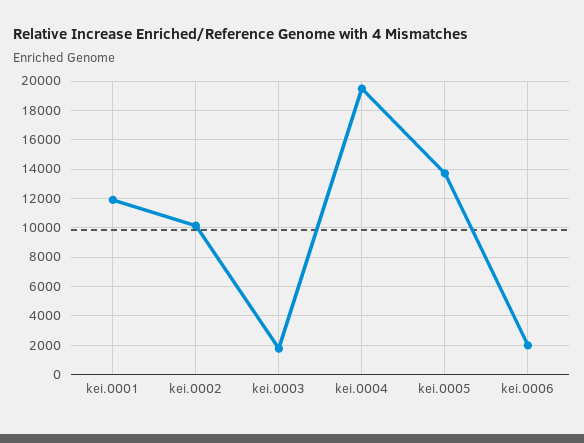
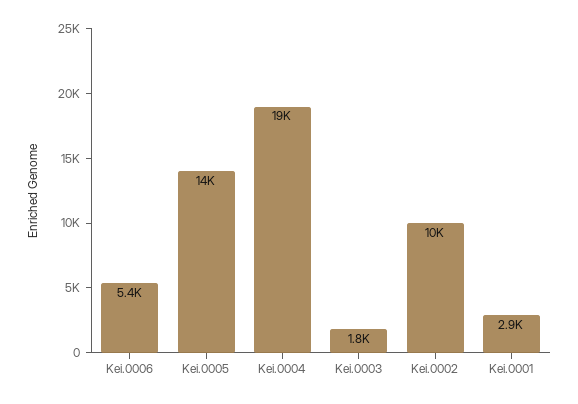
  {
-   "kei.0001": 12000,
+   "kei.0001": 2900,
    "kei.0002": 10000,
    "kei.0003": 1800,
    "kei.0004": 19000,
    "kei.0005": 14000,
-   "kei.0006": 2000
+   "kei.0006": 5400
  }

